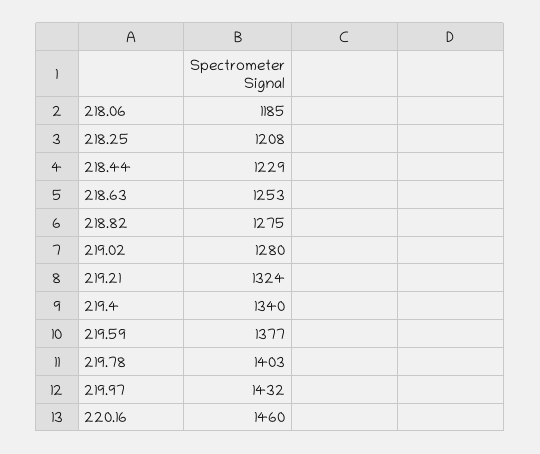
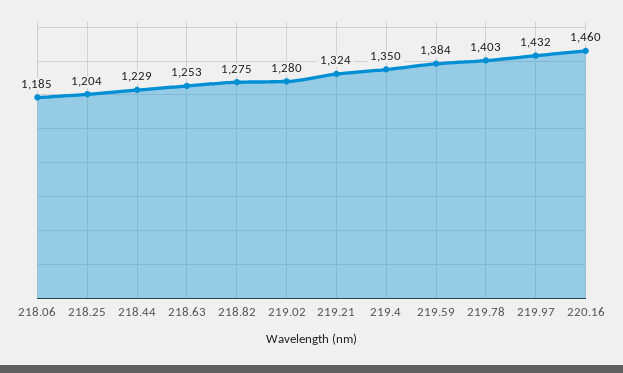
  {
    "218.06": 1185,
-   "218.25": 1208,
+   "218.25": 1204,
    "218.44": 1229,
    "218.63": 1253,
    "218.82": 1275,
    "219.02": 1280,
    "219.21": 1324,
-   "219.4": 1340,
+   "219.4": 1350,
-   "219.59": 1377,
+   "219.59": 1384,
    "219.78": 1403,
    "219.97": 1432,
    "220.16": 1460
  }

